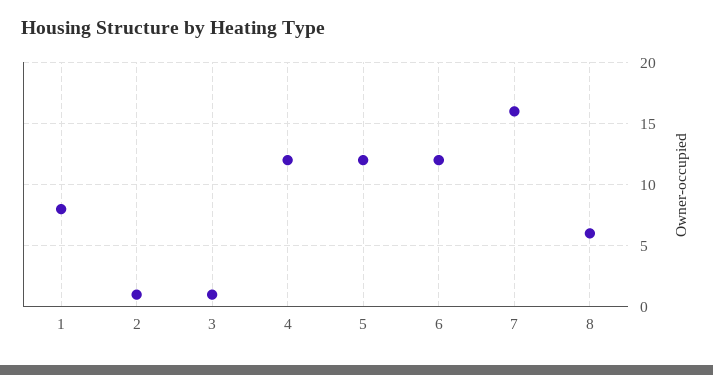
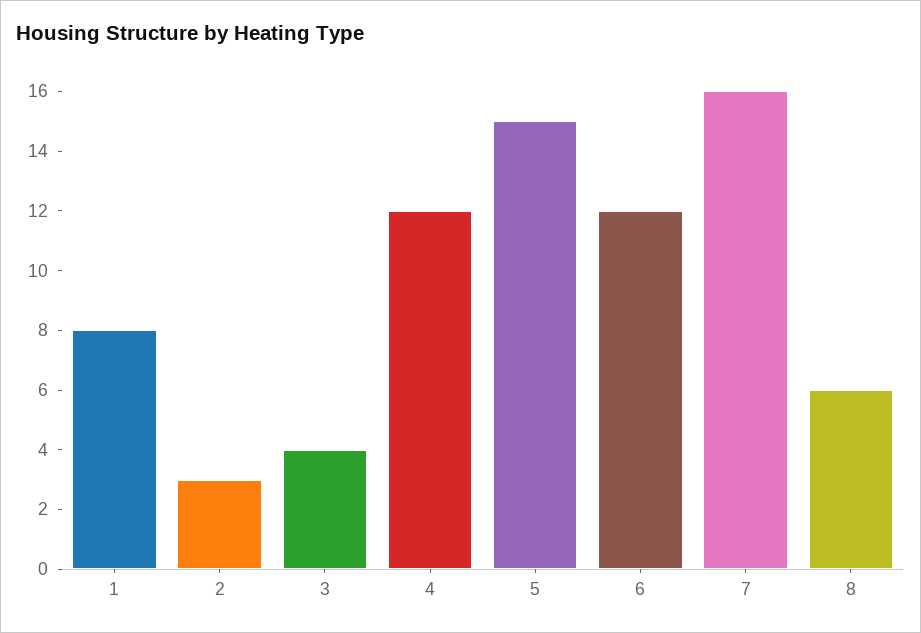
  {
    "1": 8,
-   "2": 1,
+   "2": 3,
-   "3": 1,
+   "3": 4,
    "4": 12,
-   "5": 12,
+   "5": 15,
    "6": 12,
    "7": 16,
    "8": 6
  }

